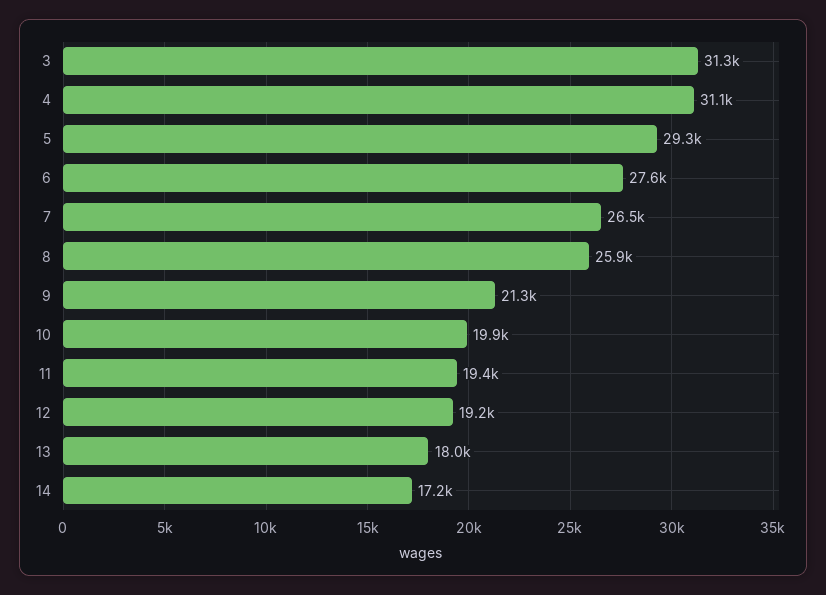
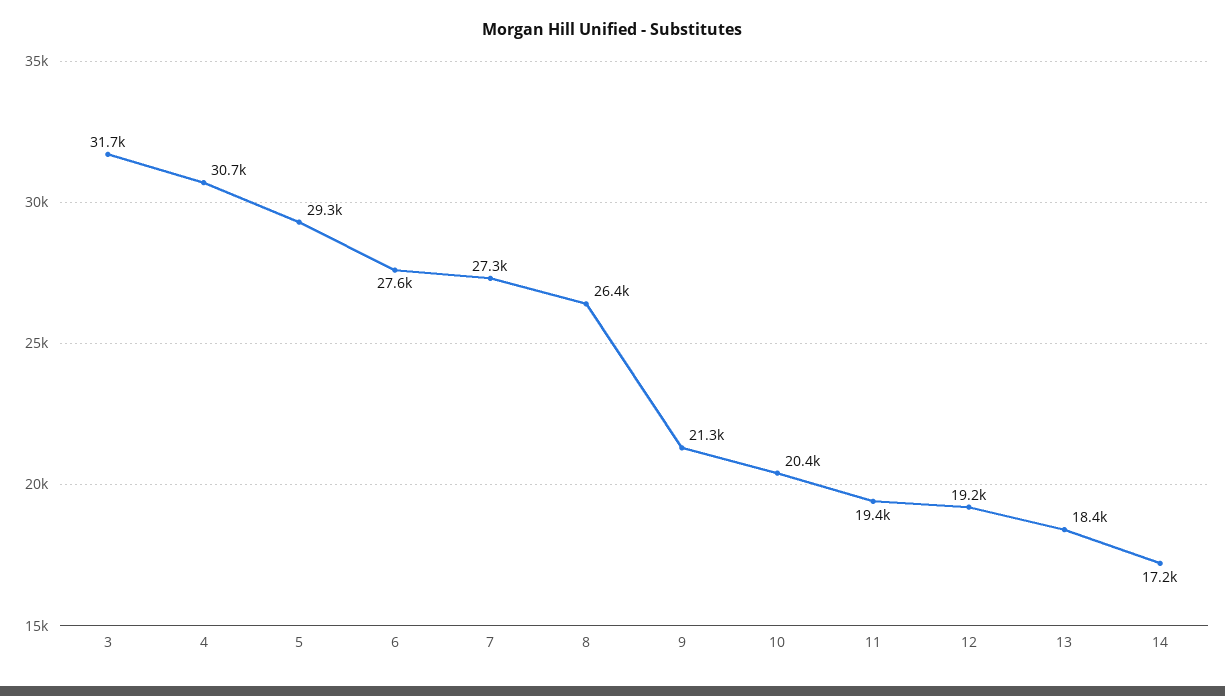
  {
-   "3": 31300,
+   "3": 31700,
-   "4": 31100,
+   "4": 30700,
    "5": 29300,
    "6": 27600,
-   "7": 26500,
+   "7": 27300,
-   "8": 25900,
+   "8": 26400,
    "9": 21300,
-   "10": 19900,
+   "10": 20400,
    "11": 19400,
    "12": 19200,
-   "13": 18000,
+   "13": 18400,
    "14": 17200
  }

